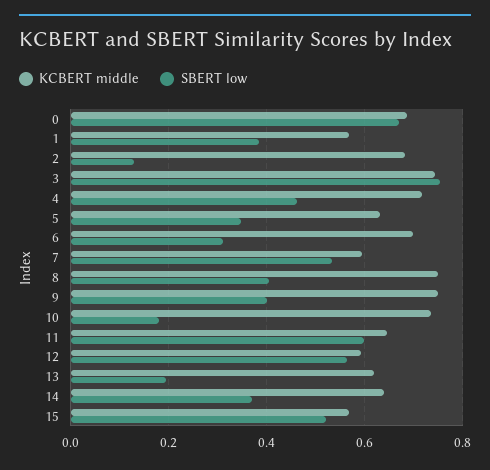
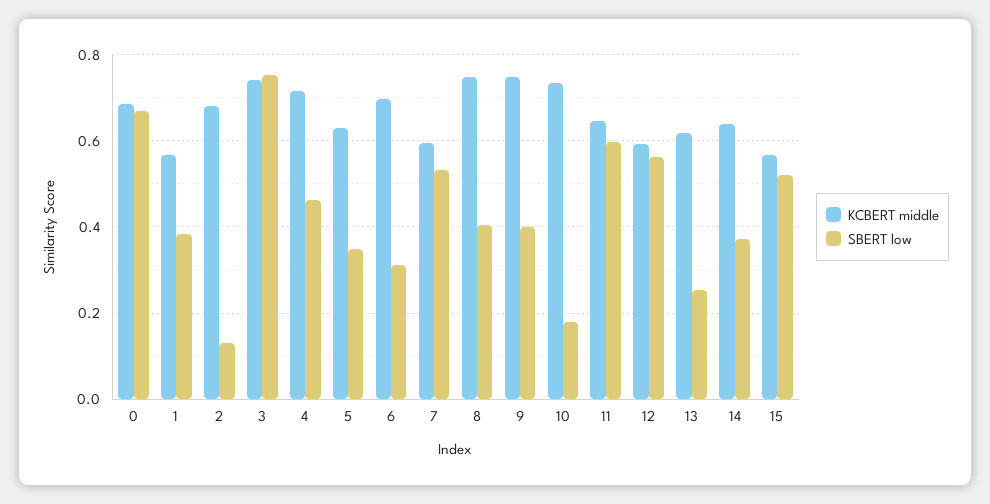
  {
    "KCBERT middle": {
      "0": 0.68,
      "1": 0.56,
      "2": 0.68,
      "3": 0.74,
      "4": 0.72,
      "5": 0.64,
      "6": 0.7,
      "7": 0.6,
      "8": 0.74,
      "9": 0.74,
      "10": 0.74,
      "11": 0.64,
      "12": 0.6,
      "13": 0.62,
      "14": 0.64,
      "15": 0.56
    },
    "SBERT low": {
      "0": 0.68,
      "1": 0.38,
      "2": 0.14,
      "3": 0.76,
      "4": 0.46,
      "5": 0.34,
      "6": 0.32,
      "7": 0.54,
      "8": 0.4,
      "9": 0.4,
      "10": 0.18,
      "11": 0.6,
      "12": 0.56,
-     "13": 0.2,
+     "13": 0.26,
      "14": 0.38,
      "15": 0.52
    }
  }

